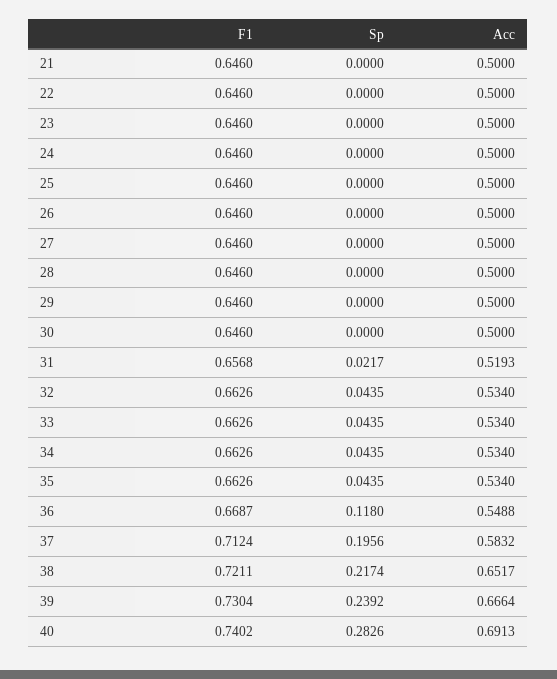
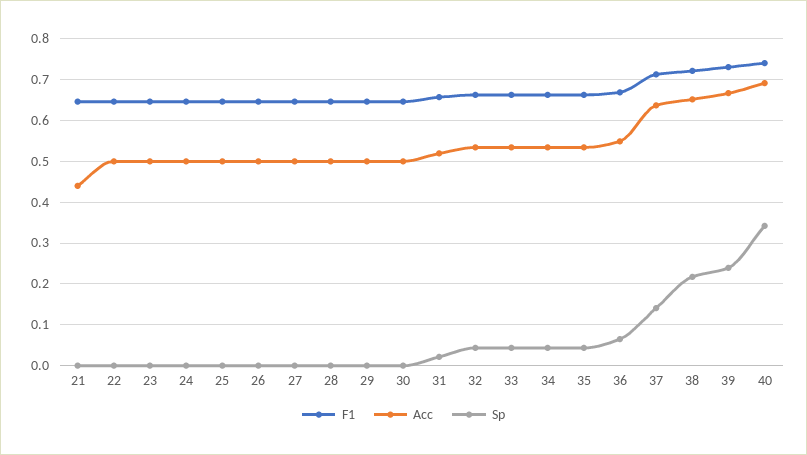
  {
    "F1": {
      "21": 0.646,
      "22": 0.646,
      "23": 0.646,
      "24": 0.646,
      "25": 0.646,
      "26": 0.646,
      "27": 0.646,
      "28": 0.646,
      "29": 0.646,
      "30": 0.646,
      "31": 0.6568,
      "32": 0.6626,
      "33": 0.6626,
      "34": 0.6626,
      "35": 0.6626,
      "36": 0.6687,
      "37": 0.7124,
      "38": 0.7211,
      "39": 0.7304,
      "40": 0.7402
    },
    "Sp": {
      "21": 0,
      "22": 0,
      "23": 0,
      "24": 0,
      "25": 0,
      "26": 0,
      "27": 0,
      "28": 0,
      "29": 0,
      "30": 0,
      "31": 0.0217,
      "32": 0.0435,
      "33": 0.0435,
      "34": 0.0435,
      "35": 0.0435,
-     "36": 0.118,
+     "36": 0.06,
-     "37": 0.1956,
+     "37": 0.14,
      "38": 0.2174,
      "39": 0.2392,
-     "40": 0.2826
+     "40": 0.34
    },
    "Acc": {
-     "21": 0.5,
+     "21": 0.44,
      "22": 0.5,
      "23": 0.5,
      "24": 0.5,
      "25": 0.5,
      "26": 0.5,
      "27": 0.5,
      "28": 0.5,
      "29": 0.5,
      "30": 0.5,
      "31": 0.5193,
      "32": 0.534,
      "33": 0.534,
      "34": 0.534,
      "35": 0.534,
      "36": 0.5488,
-     "37": 0.5832,
+     "37": 0.64,
      "38": 0.6517,
      "39": 0.6664,
      "40": 0.6913
    }
  }

